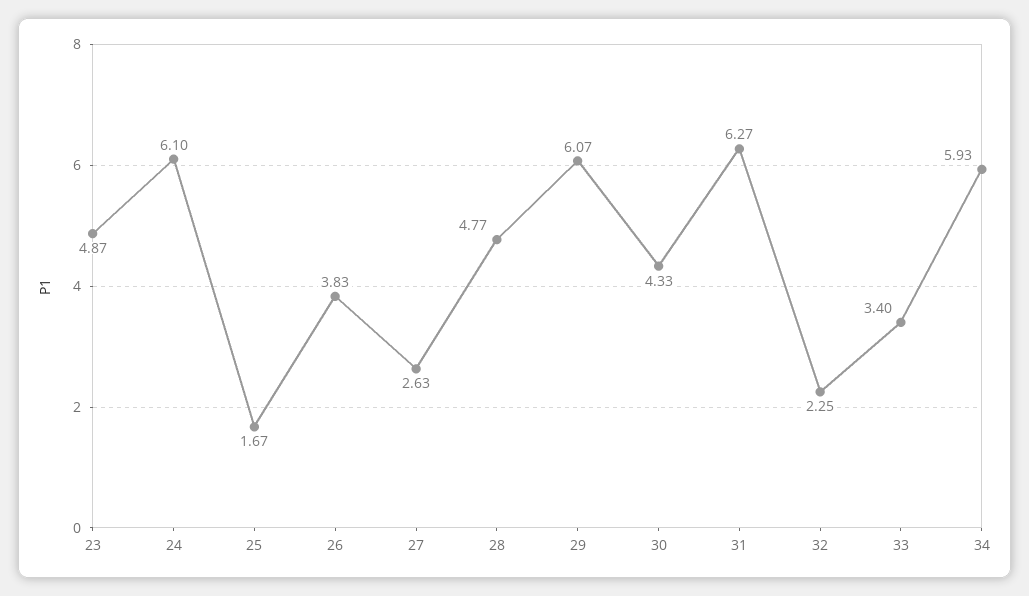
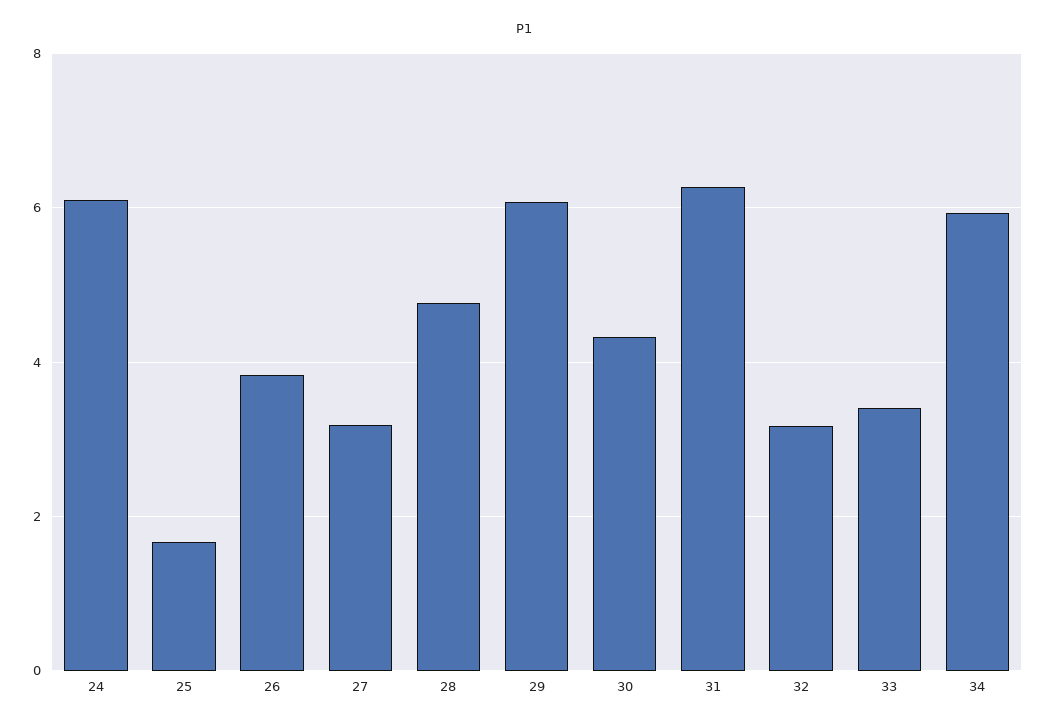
  {
-   "23": 4.87,
    "24": 6.1,
    "25": 1.67,
    "26": 3.83,
-   "27": 2.63,
+   "27": 3.2,
    "28": 4.77,
    "29": 6.07,
    "30": 4.33,
    "31": 6.27,
-   "32": 2.25,
+   "32": 3.2,
    "33": 3.4,
    "34": 5.93
  }

